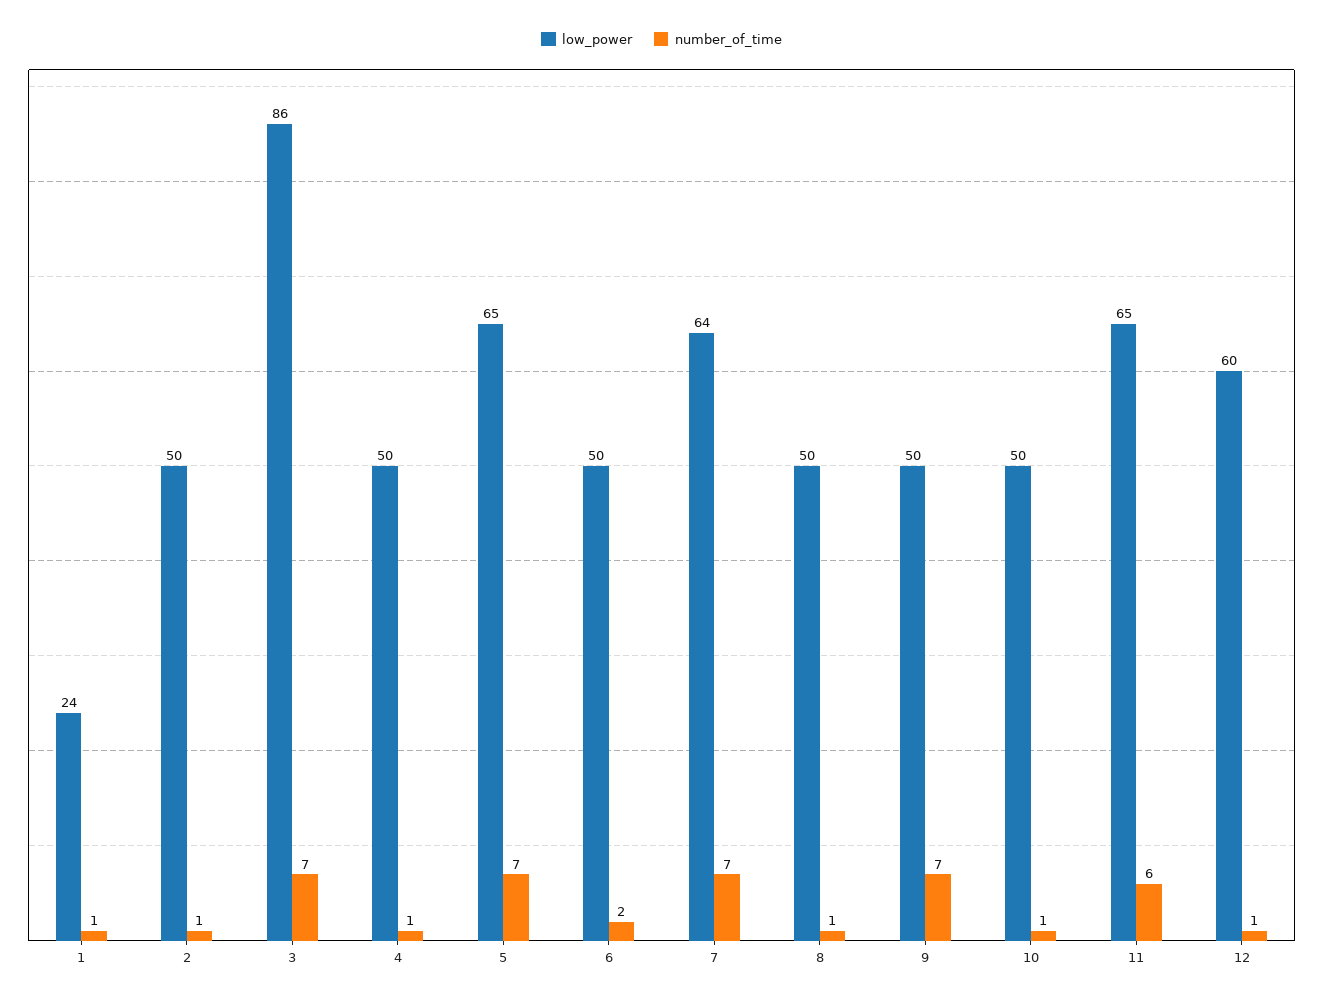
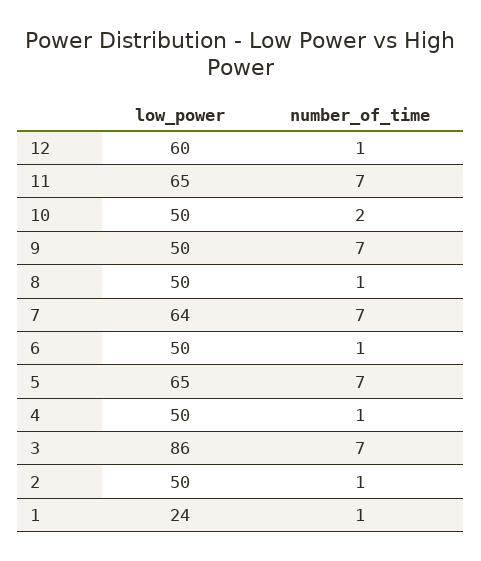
  {
    "low_power": {
      "1": 24,
      "2": 50,
      "3": 86,
      "4": 50,
      "5": 65,
      "6": 50,
      "7": 64,
      "8": 50,
      "9": 50,
      "10": 50,
      "11": 65,
      "12": 60
    },
    "number_of_time": {
      "1": 1,
      "2": 1,
      "3": 7,
      "4": 1,
      "5": 7,
-     "6": 2,
+     "6": 1,
      "7": 7,
      "8": 1,
      "9": 7,
-     "10": 1,
+     "10": 2,
-     "11": 6,
+     "11": 7,
      "12": 1
    }
  }

